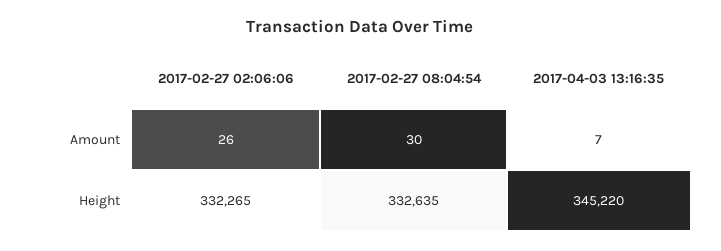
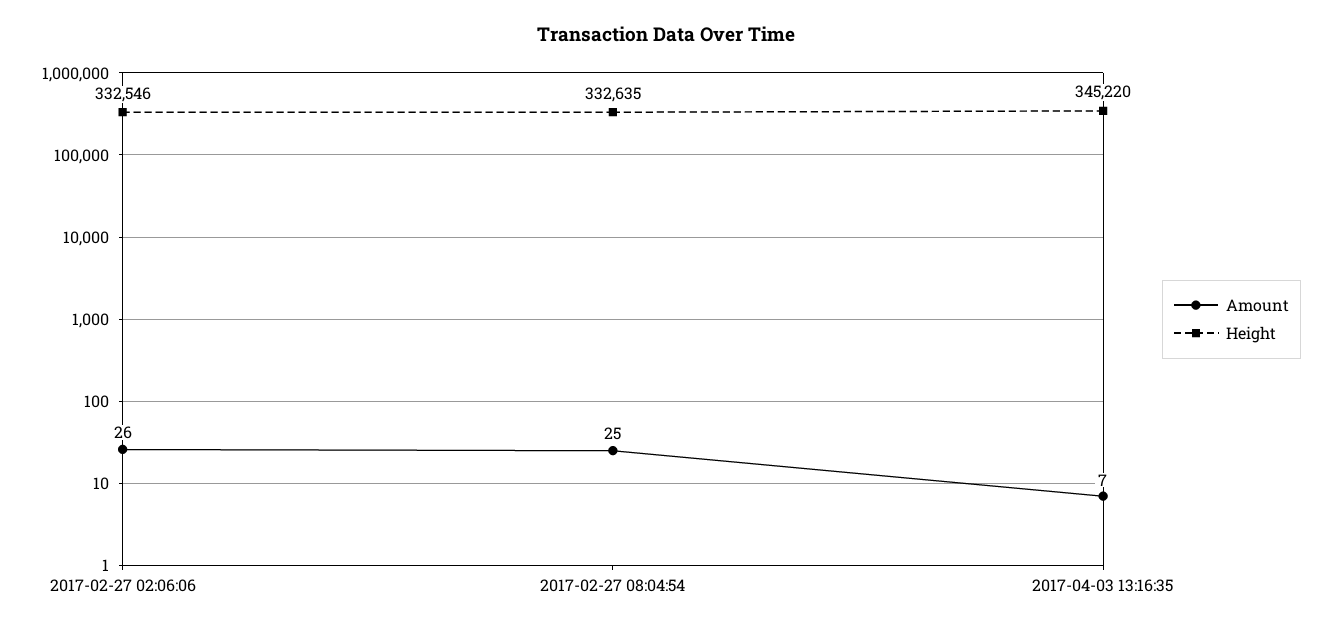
  {
    "Amount": {
      "2017-02-27 02:06:06": 26,
-     "2017-02-27 08:04:54": 30,
+     "2017-02-27 08:04:54": 25,
      "2017-04-03 13:16:35": 7
    },
    "Height": {
-     "2017-02-27 02:06:06": 332265,
+     "2017-02-27 02:06:06": 332546,
      "2017-02-27 08:04:54": 332635,
      "2017-04-03 13:16:35": 345220
    }
  }

